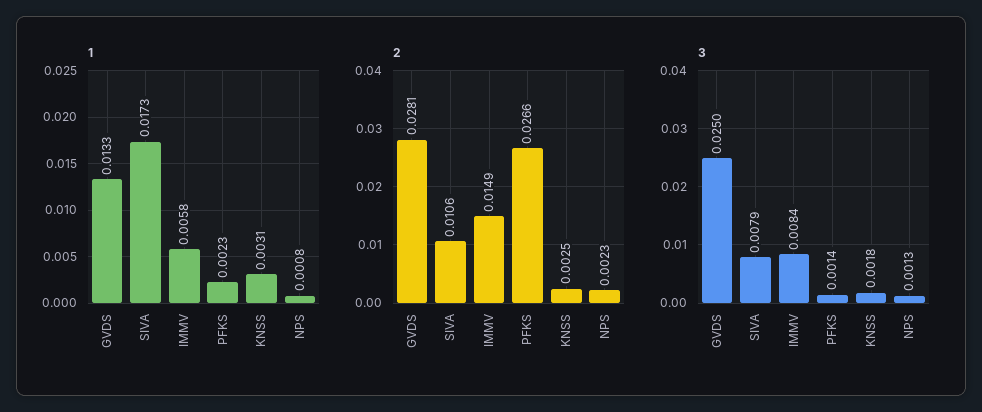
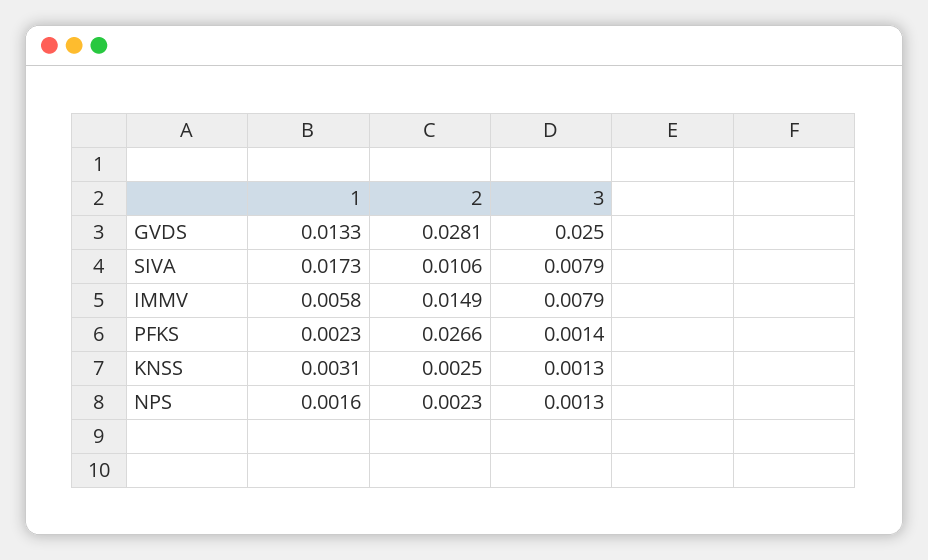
  {
    "1": {
      "GVDS": 0.0133,
      "SIVA": 0.0173,
      "IMMV": 0.0058,
      "PFKS": 0.0023,
      "KNSS": 0.0031,
-     "NPS": 0.0008
+     "NPS": 0.0016
    },
    "2": {
      "GVDS": 0.0281,
      "SIVA": 0.0106,
      "IMMV": 0.0149,
      "PFKS": 0.0266,
      "KNSS": 0.0025,
      "NPS": 0.0023
    },
    "3": {
      "GVDS": 0.025,
      "SIVA": 0.0079,
-     "IMMV": 0.0084,
+     "IMMV": 0.0079,
      "PFKS": 0.0014,
-     "KNSS": 0.0018,
+     "KNSS": 0.0013,
      "NPS": 0.0013
    }
  }

